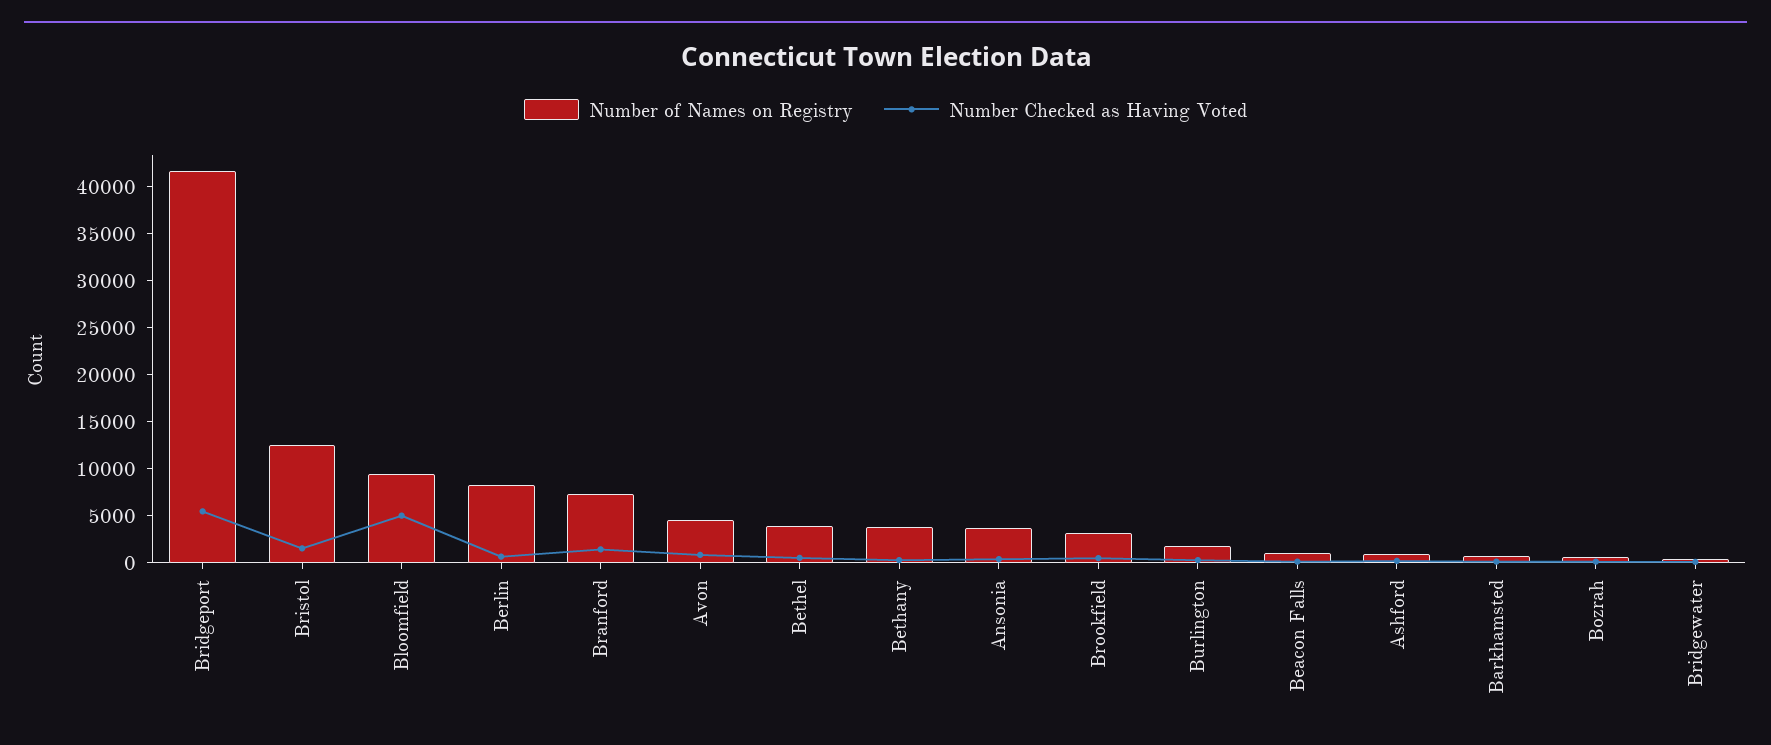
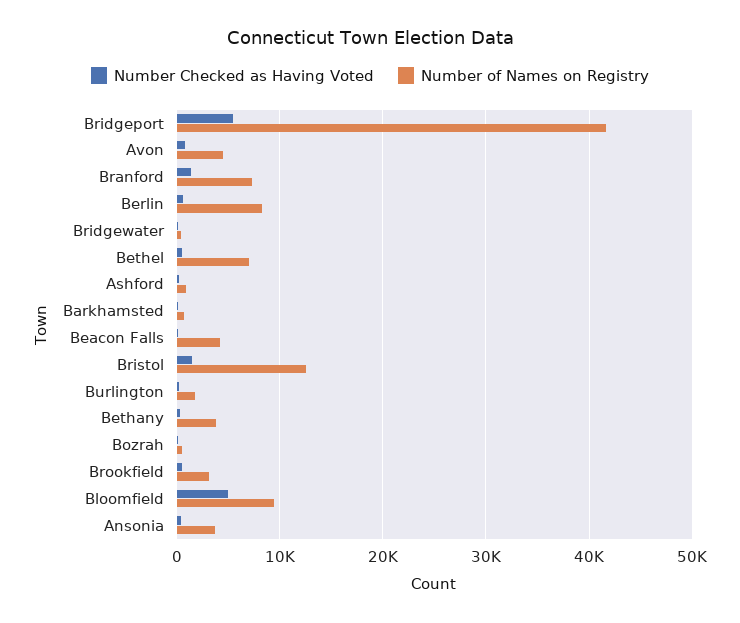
  {
    "Number of Names on Registry": {
      "Bridgeport": 42000,
      "Bristol": 13000,
      "Bloomfield": 9000,
      "Berlin": 8000,
      "Branford": 7000,
      "Avon": 5000,
-     "Bethel": 4000,
+     "Bethel": 7000,
      "Bethany": 4000,
      "Ansonia": 4000,
      "Brookfield": 3000,
      "Burlington": 2000,
-     "Beacon Falls": 1000,
+     "Beacon Falls": 4000,
      "Ashford": 1000,
      "Barkhamsted": 1000,
      "Bozrah": 1000,
      "Bridgewater": 0
    },
    "Number Checked as Having Voted": {
      "Bridgeport": 5000,
      "Bristol": 2000,
      "Bloomfield": 5000,
      "Berlin": 1000,
      "Branford": 1000,
      "Avon": 1000,
      "Bethel": 1000,
      "Bethany": 0,
      "Ansonia": 0,
      "Brookfield": 0,
      "Burlington": 0,
      "Beacon Falls": 0,
      "Ashford": 0,
      "Barkhamsted": 0,
      "Bozrah": 0,
      "Bridgewater": 0
    }
  }

